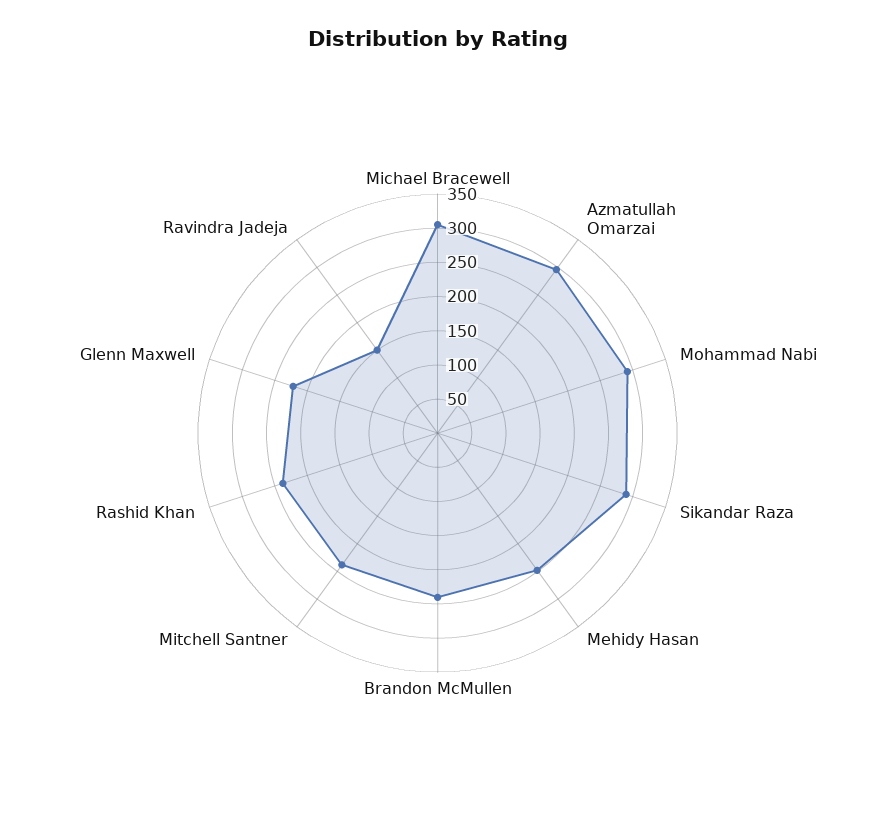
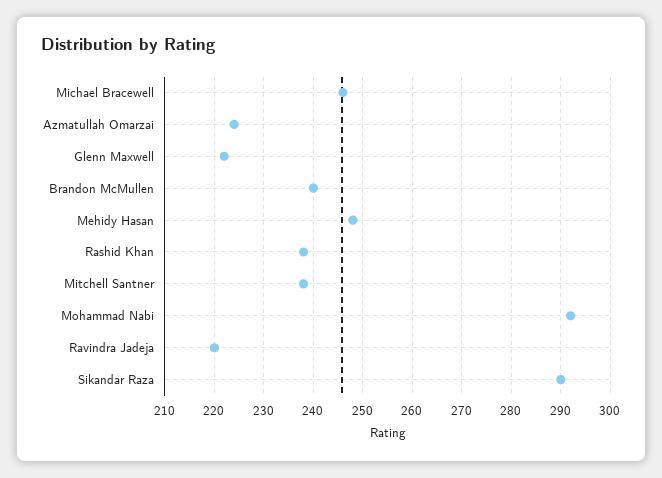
  {
-   "Michael Bracewell": 300,
+   "Michael Bracewell": 245,
-   "Azmatullah Omarzai": 300,
+   "Azmatullah Omarzai": 225,
    "Mohammad Nabi": 290,
    "Sikandar Raza": 290,
    "Mehidy Hasan": 250,
    "Brandon McMullen": 240,
    "Mitchell Santner": 240,
    "Rashid Khan": 240,
    "Glenn Maxwell": 220,
-   "Ravindra Jadeja": 150
+   "Ravindra Jadeja": 220
  }

